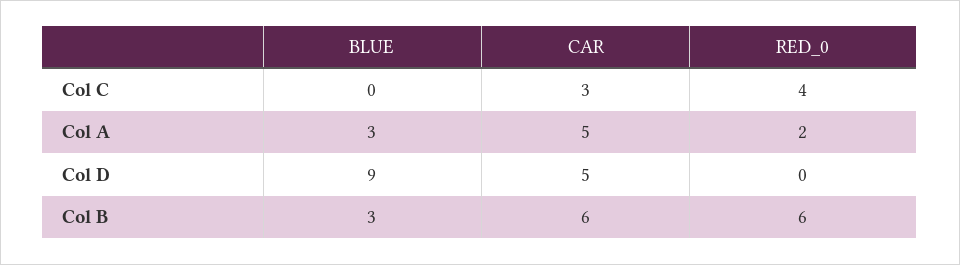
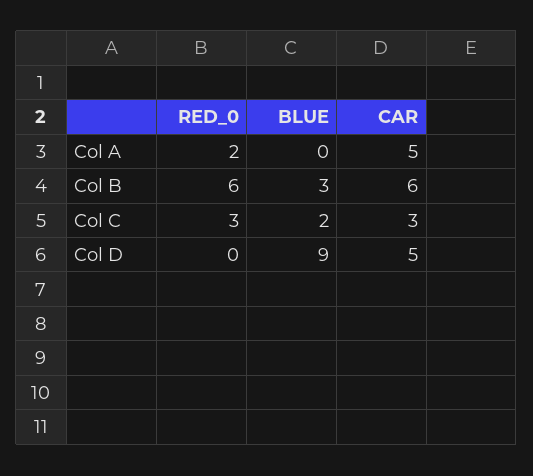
  {
    "BLUE": {
-     "Col C": 0,
+     "Col C": 2,
-     "Col A": 3,
+     "Col A": 0,
      "Col D": 9,
      "Col B": 3
    },
    "CAR": {
      "Col C": 3,
      "Col A": 5,
      "Col D": 5,
      "Col B": 6
    },
    "RED_0": {
-     "Col C": 4,
+     "Col C": 3,
      "Col A": 2,
      "Col D": 0,
      "Col B": 6
    }
  }

